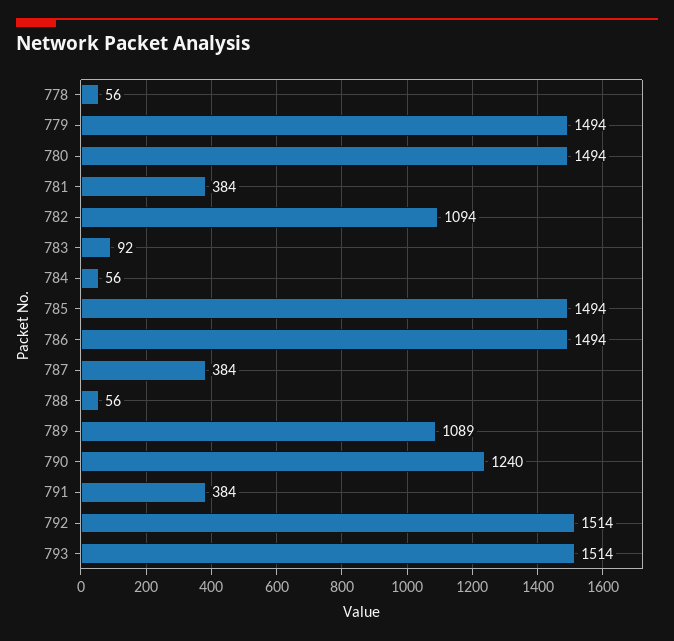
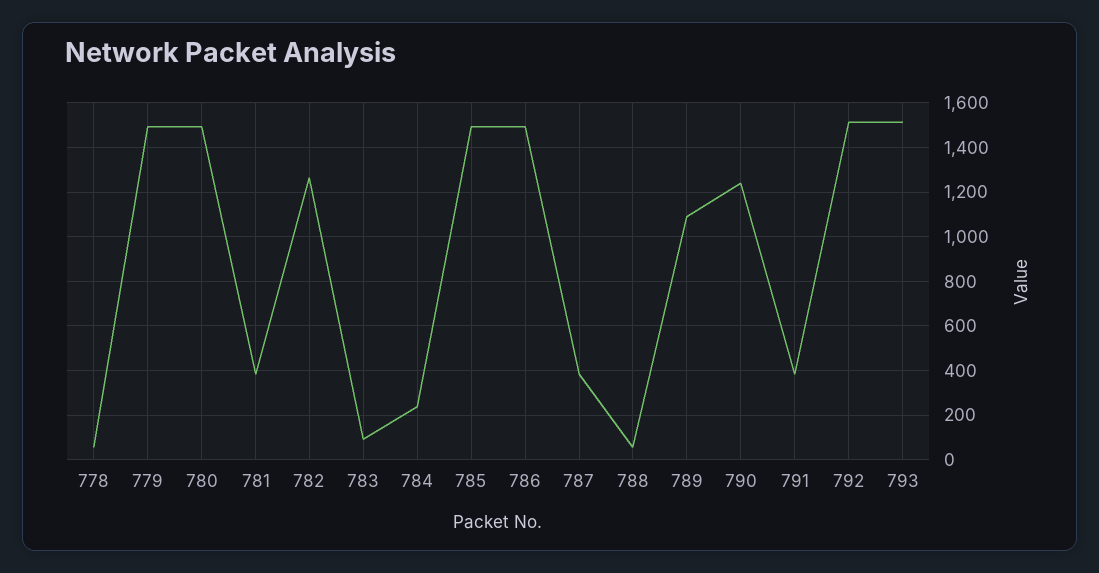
  {
    "778": 56,
    "779": 1494,
    "780": 1494,
    "781": 384,
-   "782": 1094,
+   "782": 1250,
    "783": 92,
-   "784": 56,
+   "784": 250,
    "785": 1494,
    "786": 1494,
    "787": 384,
    "788": 56,
    "789": 1089,
    "790": 1240,
    "791": 384,
    "792": 1514,
    "793": 1514
  }

